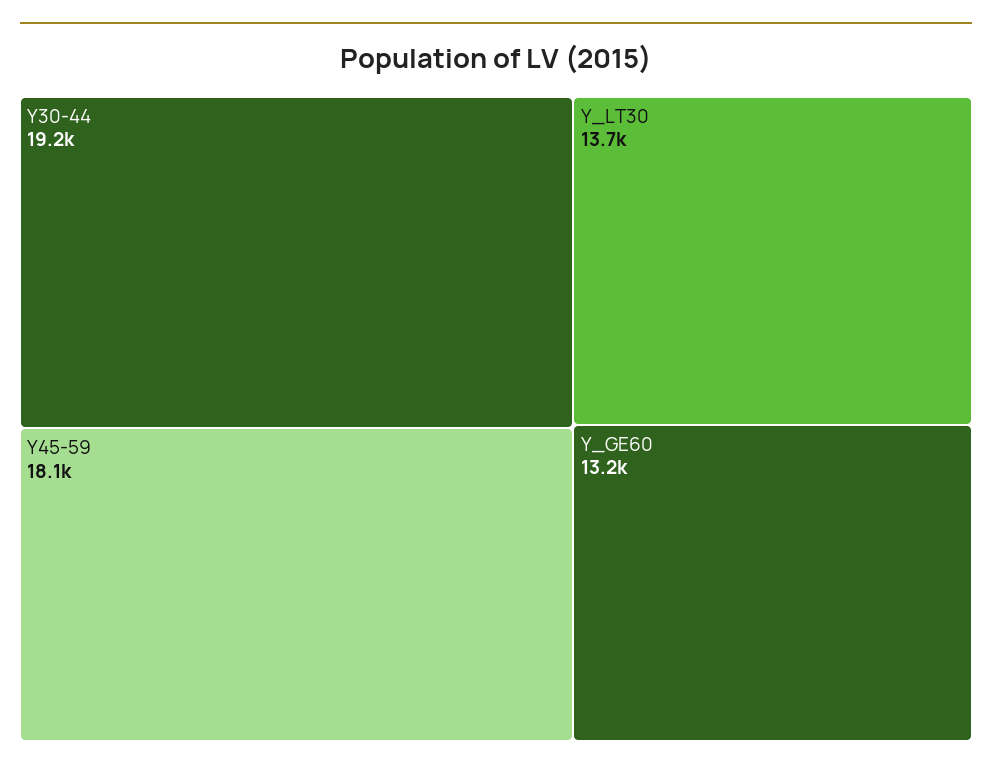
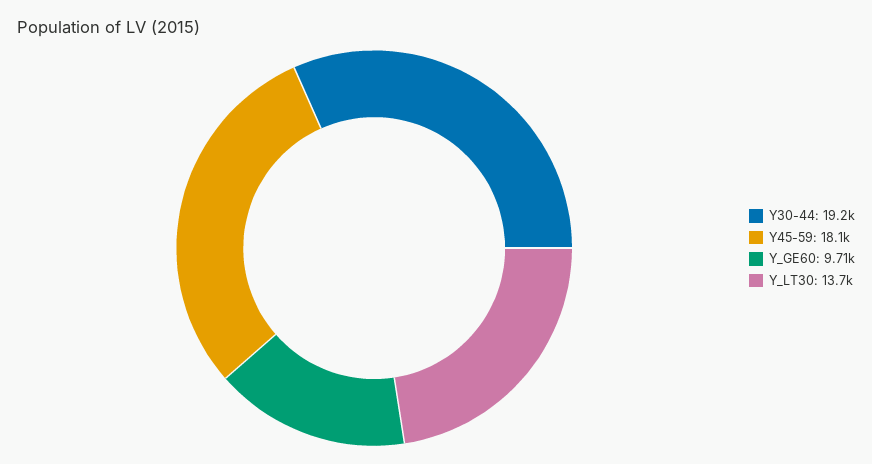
  {
    "Y30-44": 19200,
    "Y45-59": 18100,
    "Y_LT30": 13700,
-   "Y_GE60": 13200
+   "Y_GE60": 9710
  }

